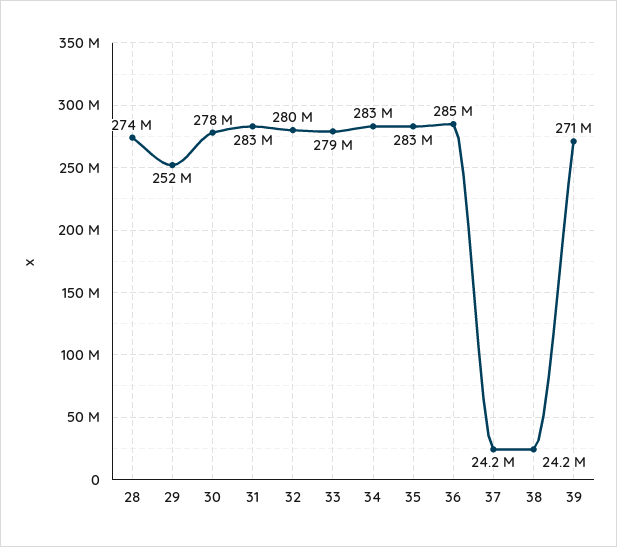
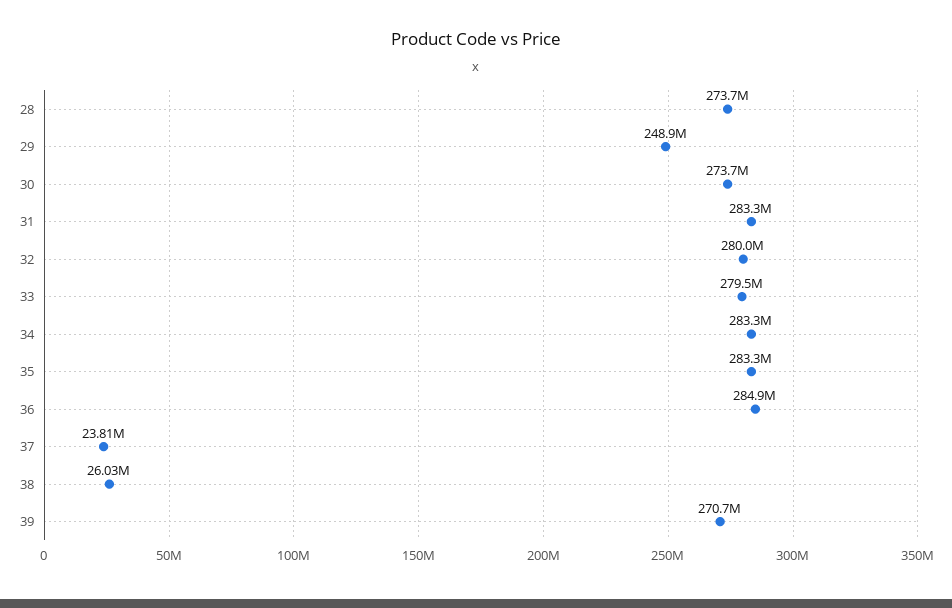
  {
    "28": 273700000,
-   "29": 252000000,
+   "29": 248900000,
-   "30": 278000000,
+   "30": 273700000,
    "31": 283300000,
    "32": 280000000,
    "33": 279500000,
    "34": 283300000,
    "35": 283300000,
    "36": 284900000,
-   "37": 24200000,
+   "37": 23810000,
-   "38": 24200000,
+   "38": 26030000,
    "39": 270700000
  }

